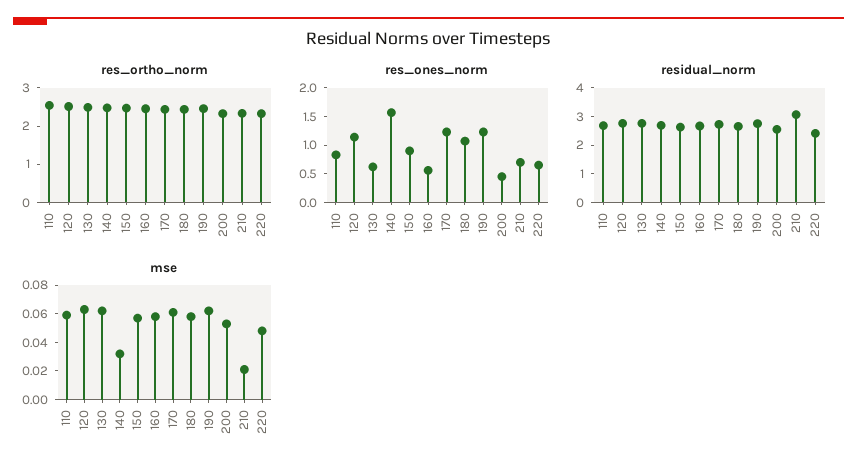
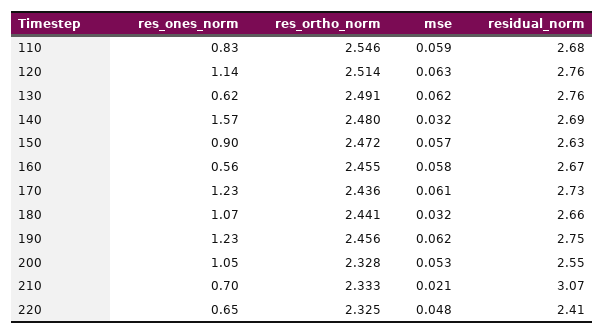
  {
    "res_ortho_norm": {
      "110": 2.546,
      "120": 2.514,
      "130": 2.491,
      "140": 2.48,
      "150": 2.472,
      "160": 2.455,
      "170": 2.436,
      "180": 2.441,
      "190": 2.456,
      "200": 2.328,
      "210": 2.333,
      "220": 2.325
    },
    "res_ones_norm": {
      "110": 0.83,
      "120": 1.14,
      "130": 0.62,
      "140": 1.57,
      "150": 0.9,
      "160": 0.56,
      "170": 1.23,
      "180": 1.07,
      "190": 1.23,
-     "200": 0.5,
+     "200": 1.05,
      "210": 0.7,
      "220": 0.65
    },
    "residual_norm": {
      "110": 2.68,
      "120": 2.76,
      "130": 2.76,
      "140": 2.69,
      "150": 2.63,
      "160": 2.67,
      "170": 2.73,
      "180": 2.66,
      "190": 2.75,
      "200": 2.55,
      "210": 3.07,
      "220": 2.41
    },
    "mse": {
      "110": 0.059,
      "120": 0.063,
      "130": 0.062,
      "140": 0.032,
      "150": 0.057,
      "160": 0.058,
      "170": 0.061,
-     "180": 0.06,
+     "180": 0.032,
      "190": 0.062,
      "200": 0.053,
      "210": 0.021,
      "220": 0.048
    }
  }

